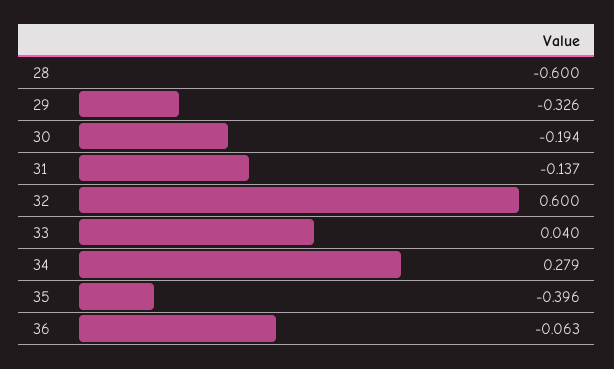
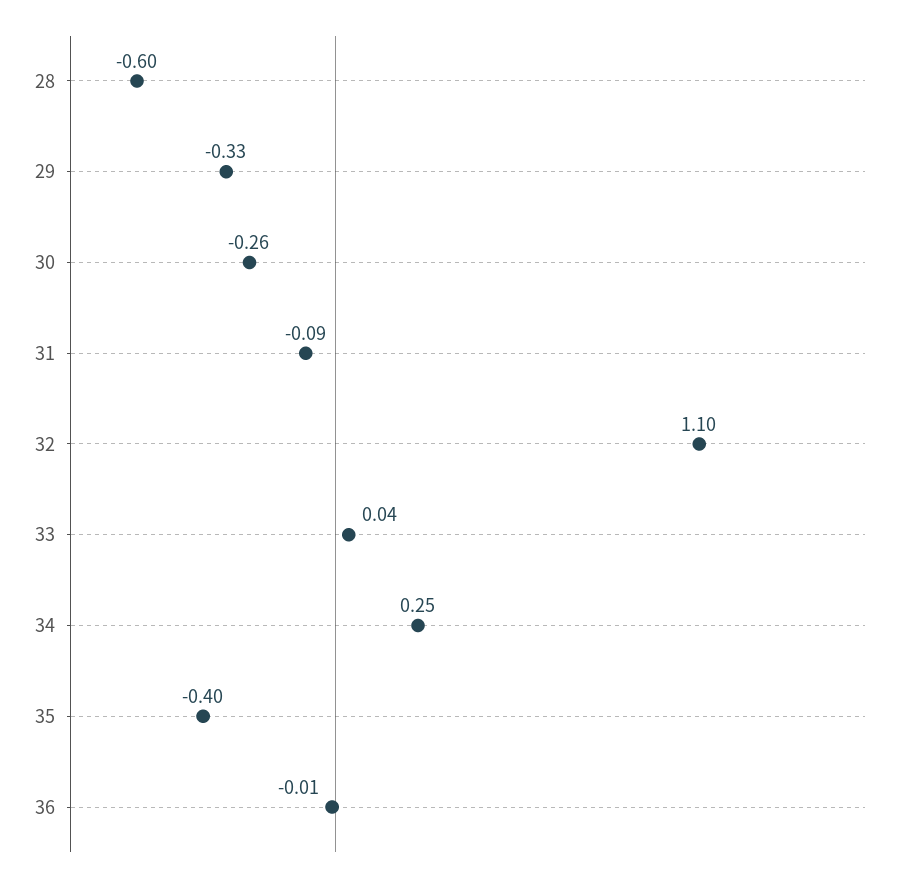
  {
    "28": -0.6,
    "29": -0.326,
-   "30": -0.194,
+   "30": -0.26,
-   "31": -0.137,
+   "31": -0.09,
-   "32": 0.6,
+   "32": 1.1,
    "33": 0.04,
-   "34": 0.279,
+   "34": 0.25,
    "35": -0.396,
-   "36": -0.063
+   "36": -0.01
  }

